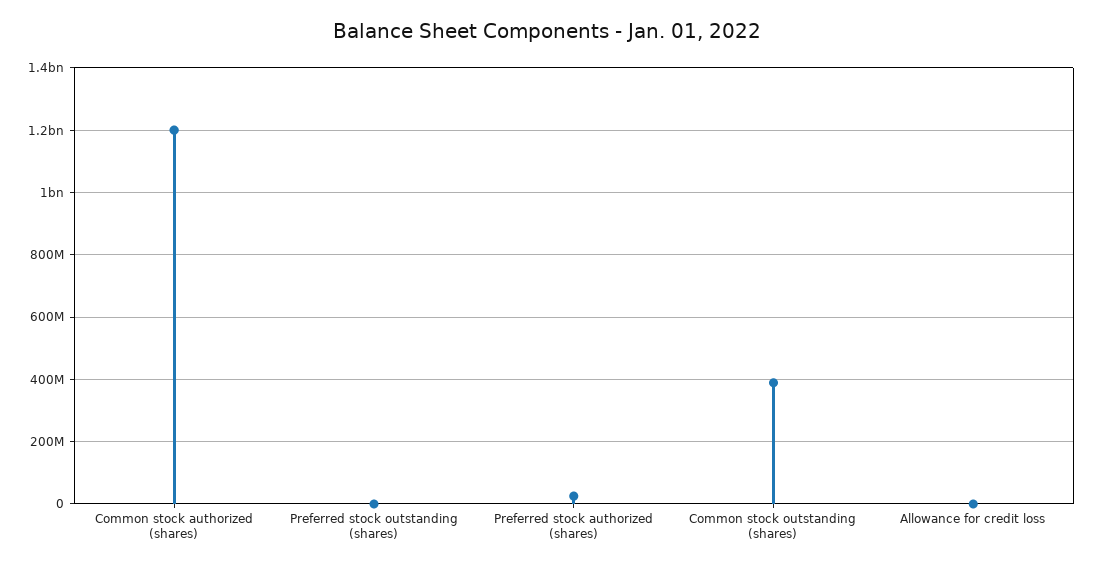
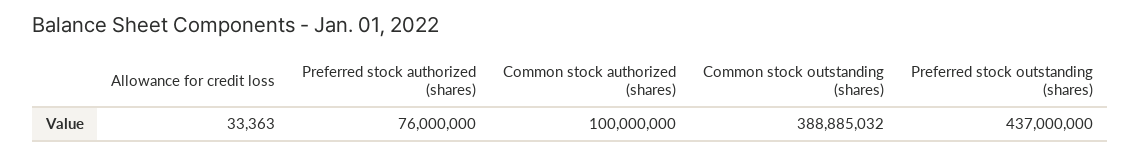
  {
-   "Common stock authorized (shares)": 1200000000,
+   "Common stock authorized (shares)": 100000000,
-   "Preferred stock outstanding (shares)": 0,
+   "Preferred stock outstanding (shares)": 437000000,
-   "Preferred stock authorized (shares)": 20000000,
+   "Preferred stock authorized (shares)": 76000000,
    "Common stock outstanding (shares)": 388885032,
    "Allowance for credit loss": 33363
  }

